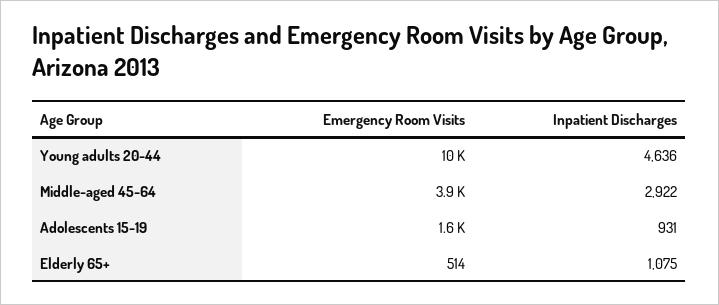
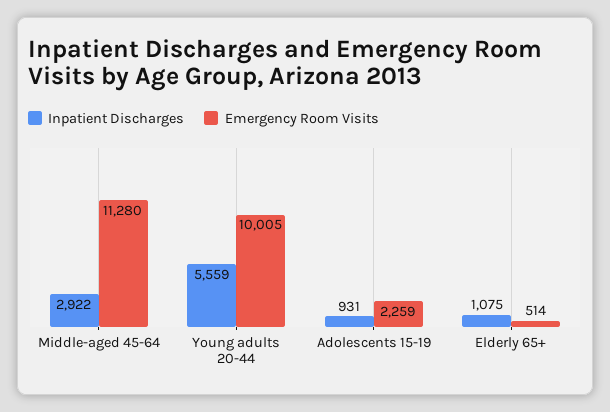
  {
    "Emergency Room Visits": {
      "Young adults 20-44": 10005,
-     "Middle-aged 45-64": 3900,
+     "Middle-aged 45-64": 11280,
-     "Adolescents 15-19": 1600,
+     "Adolescents 15-19": 2259,
      "Elderly 65+": 514
    },
    "Inpatient Discharges": {
-     "Young adults 20-44": 4636,
+     "Young adults 20-44": 5559,
      "Middle-aged 45-64": 2922,
      "Adolescents 15-19": 931,
      "Elderly 65+": 1075
    }
  }

